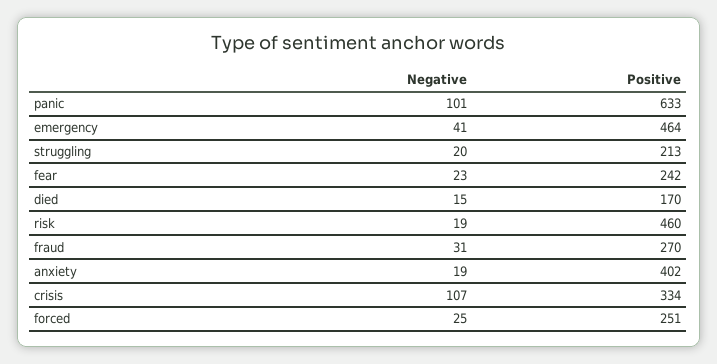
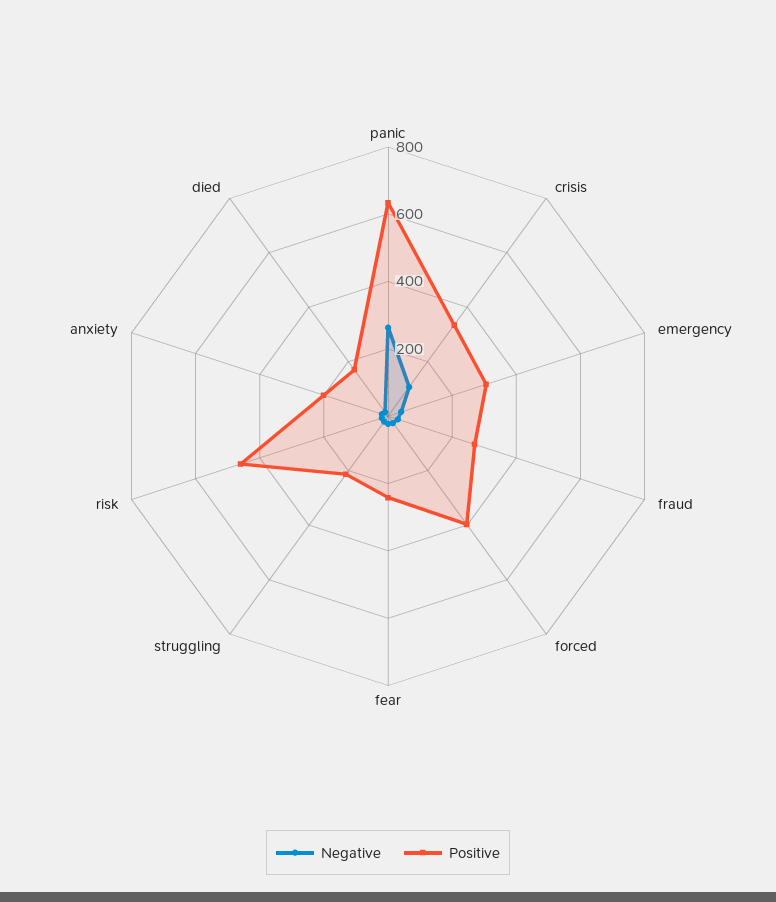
  {
    "Negative": {
-     "panic": 101,
+     "panic": 250,
      "emergency": 41,
      "struggling": 20,
      "fear": 23,
      "died": 15,
      "risk": 19,
      "fraud": 31,
      "anxiety": 19,
      "crisis": 107,
      "forced": 25
    },
    "Positive": {
      "panic": 633,
-     "emergency": 464,
+     "emergency": 300,
      "struggling": 213,
      "fear": 242,
      "died": 170,
      "risk": 460,
      "fraud": 270,
-     "anxiety": 402,
+     "anxiety": 200,
      "crisis": 334,
-     "forced": 251
+     "forced": 400
    }
  }

